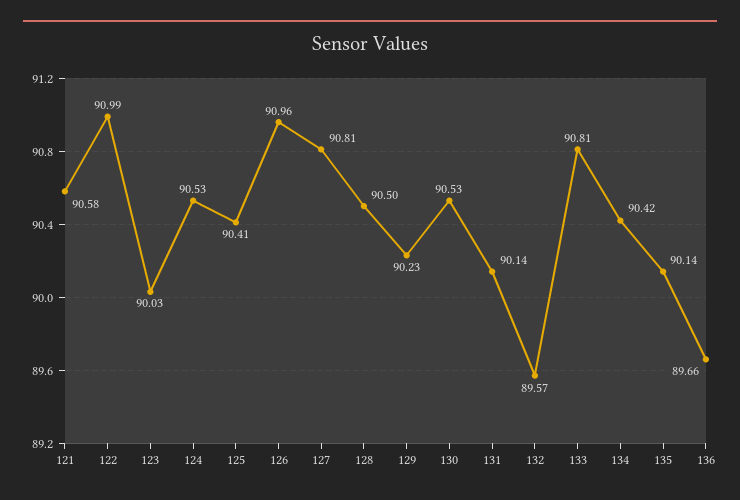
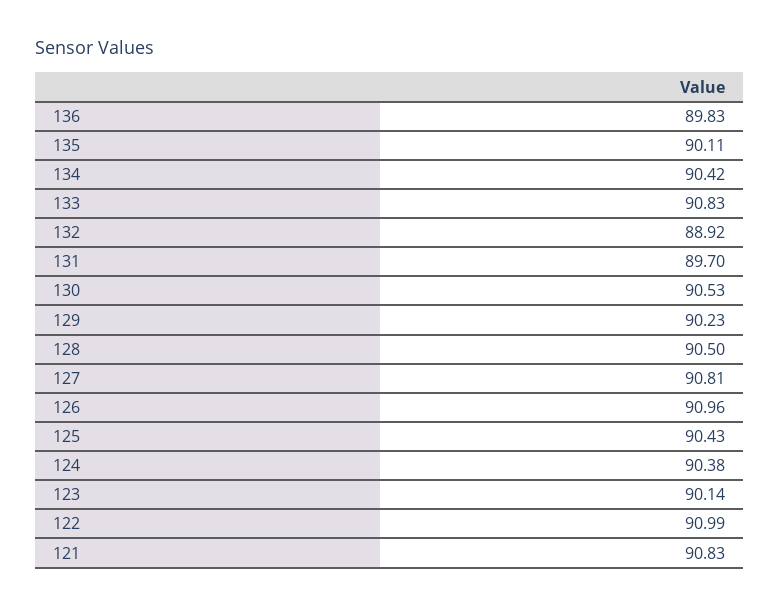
  {
-   "121": 90.58,
+   "121": 90.83,
    "122": 90.99,
-   "123": 90.03,
+   "123": 90.14,
-   "124": 90.53,
+   "124": 90.38,
-   "125": 90.41,
+   "125": 90.43,
    "126": 90.96,
    "127": 90.81,
    "128": 90.5,
    "129": 90.23,
    "130": 90.53,
-   "131": 90.14,
+   "131": 89.7,
-   "132": 89.57,
+   "132": 88.92,
-   "133": 90.81,
+   "133": 90.83,
    "134": 90.42,
-   "135": 90.14,
+   "135": 90.11,
-   "136": 89.66
+   "136": 89.83
  }

